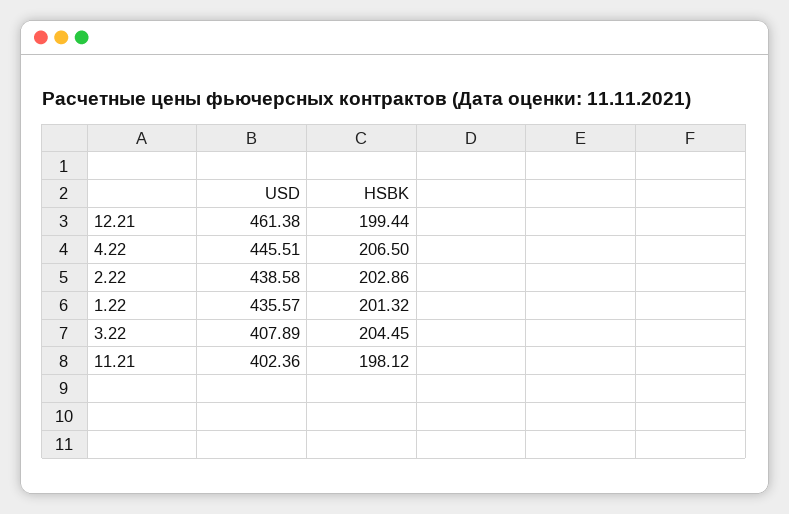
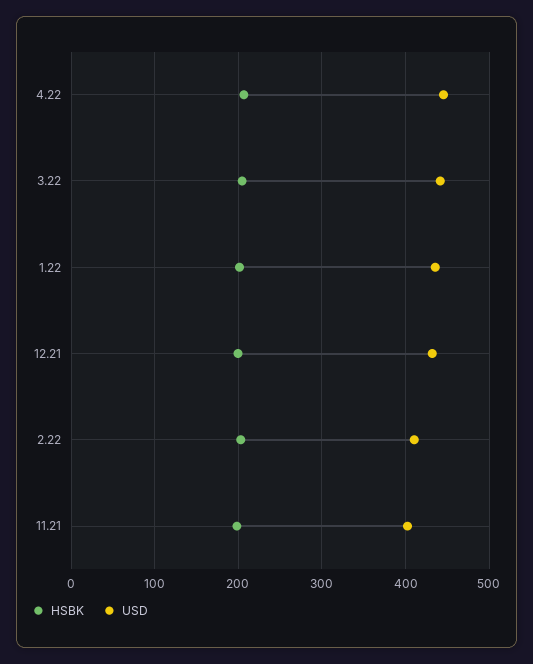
  {
    "USD": {
-     "12.21": 461.38,
+     "12.21": 430,
      "4.22": 445.51,
-     "2.22": 438.58,
+     "2.22": 410,
      "1.22": 435.57,
-     "3.22": 407.89,
+     "3.22": 440,
      "11.21": 402.36
    },
    "HSBK": {
      "12.21": 199.44,
      "4.22": 206.5,
      "2.22": 202.86,
      "1.22": 201.32,
      "3.22": 204.45,
      "11.21": 198.12
    }
  }

